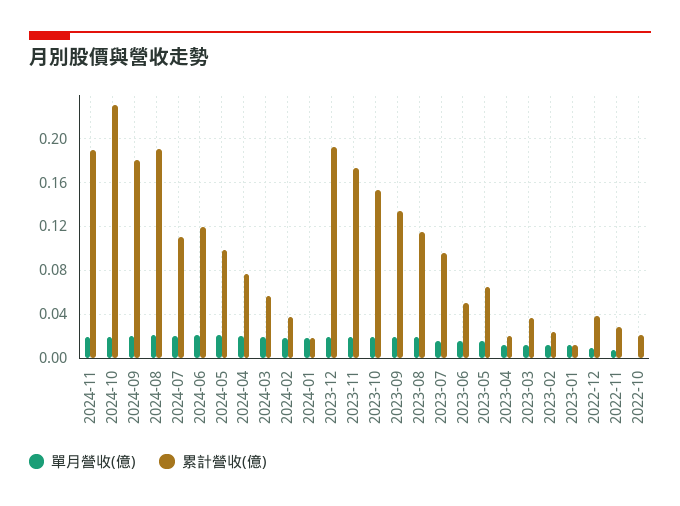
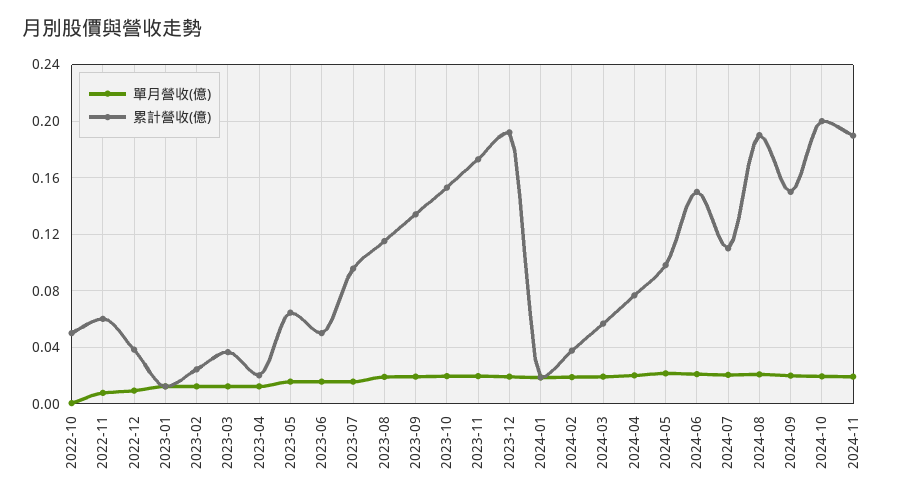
  {
    "單月營收(億)": {
      "2024-11": 0.02,
      "2024-10": 0.02,
      "2024-09": 0.02,
      "2024-08": 0.02,
      "2024-07": 0.02,
      "2024-06": 0.02,
      "2024-05": 0.02,
      "2024-04": 0.02,
      "2024-03": 0.02,
      "2024-02": 0.02,
      "2024-01": 0.02,
      "2023-12": 0.02,
      "2023-11": 0.02,
      "2023-10": 0.02,
      "2023-09": 0.02,
      "2023-08": 0.02,
      "2023-07": 0.015,
      "2023-06": 0.015,
      "2023-05": 0.015,
      "2023-04": 0.01,
      "2023-03": 0.01,
      "2023-02": 0.01,
      "2023-01": 0.01,
      "2022-12": 0.01,
      "2022-11": 0.01,
      "2022-10": 0
    },
    "累計營收(億)": {
      "2024-11": 0.19,
-     "2024-10": 0.23,
+     "2024-10": 0.2,
-     "2024-09": 0.18,
+     "2024-09": 0.15,
      "2024-08": 0.19,
      "2024-07": 0.11,
-     "2024-06": 0.12,
+     "2024-06": 0.15,
      "2024-05": 0.1,
      "2024-04": 0.075,
      "2024-03": 0.055,
      "2024-02": 0.04,
      "2024-01": 0.02,
      "2023-12": 0.19,
      "2023-11": 0.175,
      "2023-10": 0.155,
      "2023-09": 0.135,
      "2023-08": 0.115,
      "2023-07": 0.095,
      "2023-06": 0.05,
      "2023-05": 0.065,
      "2023-04": 0.02,
      "2023-03": 0.035,
      "2023-02": 0.025,
      "2023-01": 0.01,
      "2022-12": 0.04,
-     "2022-11": 0.03,
+     "2022-11": 0.06,
-     "2022-10": 0.02
+     "2022-10": 0.05
    }
  }

